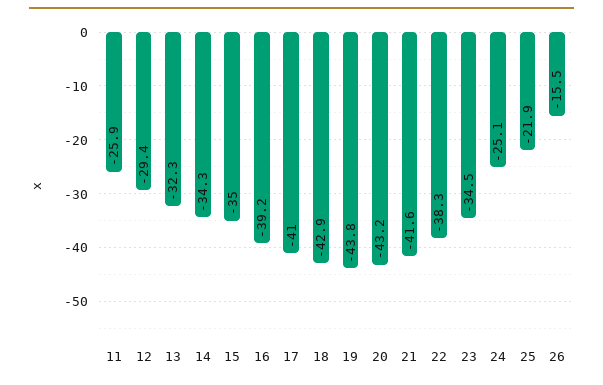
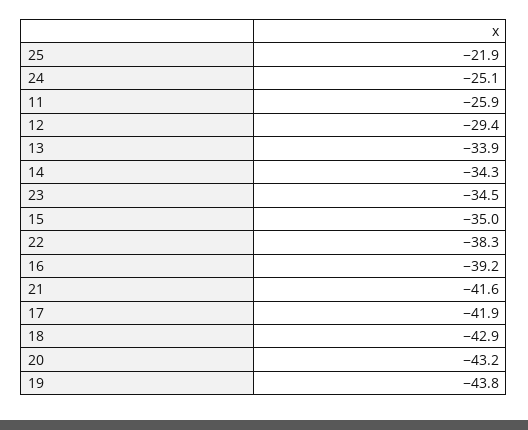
  {
    "11": -25.9,
    "12": -29.4,
-   "13": -32.3,
+   "13": -33.9,
    "14": -34.3,
    "15": -35,
    "16": -39.2,
-   "17": -41,
+   "17": -41.9,
    "18": -42.9,
    "19": -43.8,
    "20": -43.2,
    "21": -41.6,
    "22": -38.3,
    "23": -34.5,
    "24": -25.1,
-   "25": -21.9,
+   "25": -21.9
-   "26": -15.5
  }

